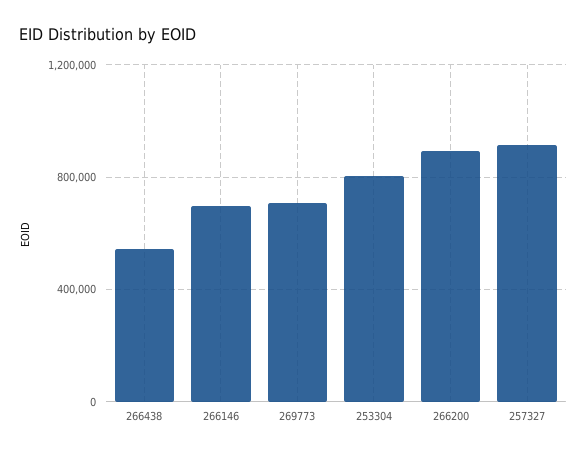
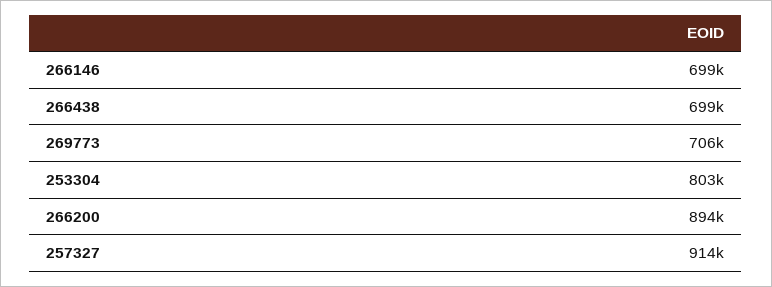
  {
-   "266438": 550000,
+   "266438": 699000,
    "266146": 699000,
    "269773": 706000,
    "253304": 803000,
    "266200": 894000,
    "257327": 914000
  }

